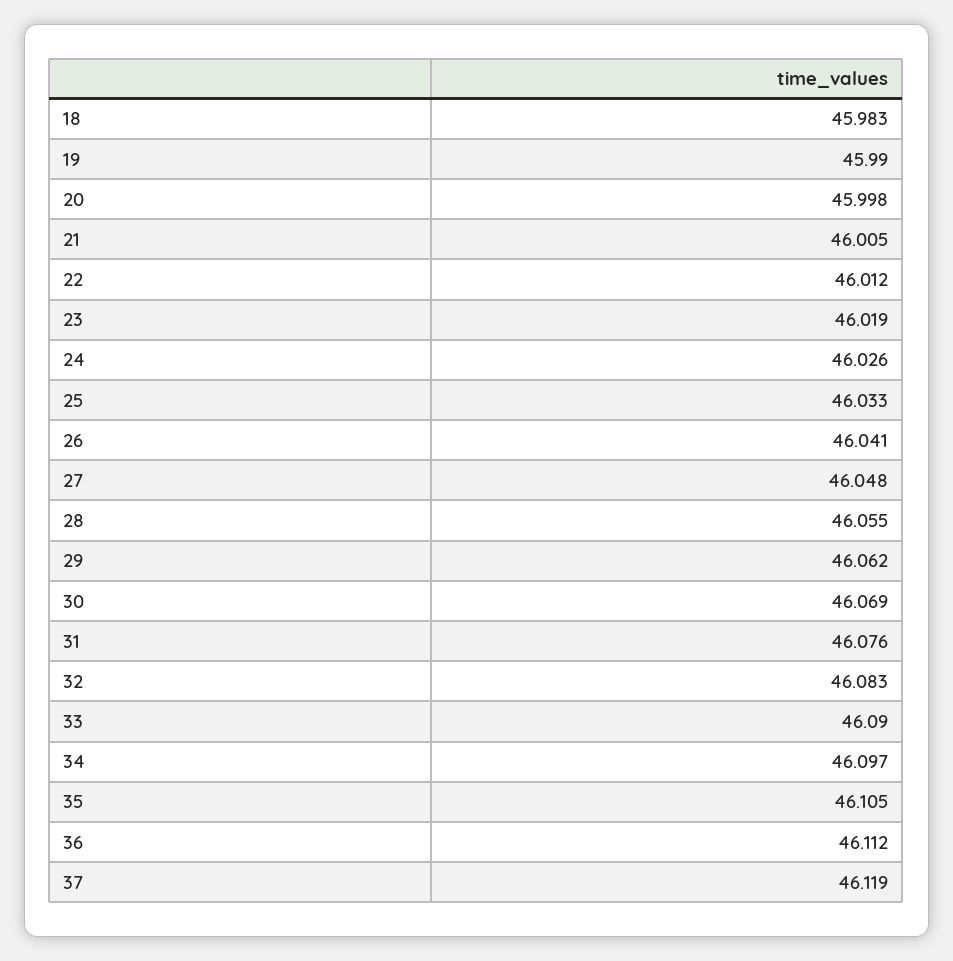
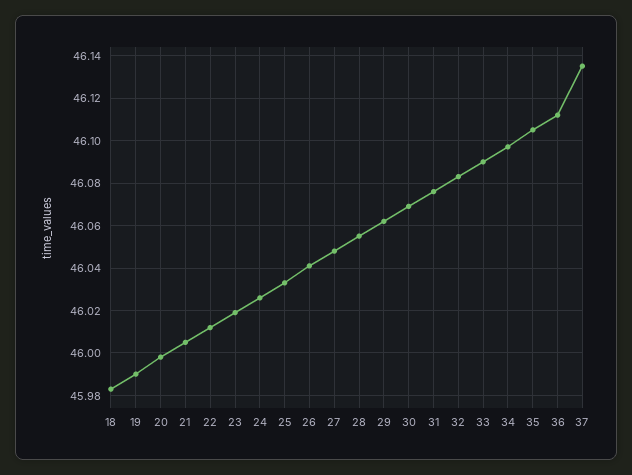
  {
    "18": 45.983,
    "19": 45.99,
    "20": 45.998,
    "21": 46.005,
    "22": 46.012,
    "23": 46.019,
    "24": 46.026,
    "25": 46.033,
    "26": 46.041,
    "27": 46.048,
    "28": 46.055,
    "29": 46.062,
    "30": 46.069,
    "31": 46.076,
    "32": 46.083,
    "33": 46.09,
    "34": 46.097,
    "35": 46.105,
    "36": 46.112,
-   "37": 46.119
+   "37": 46.135
  }

